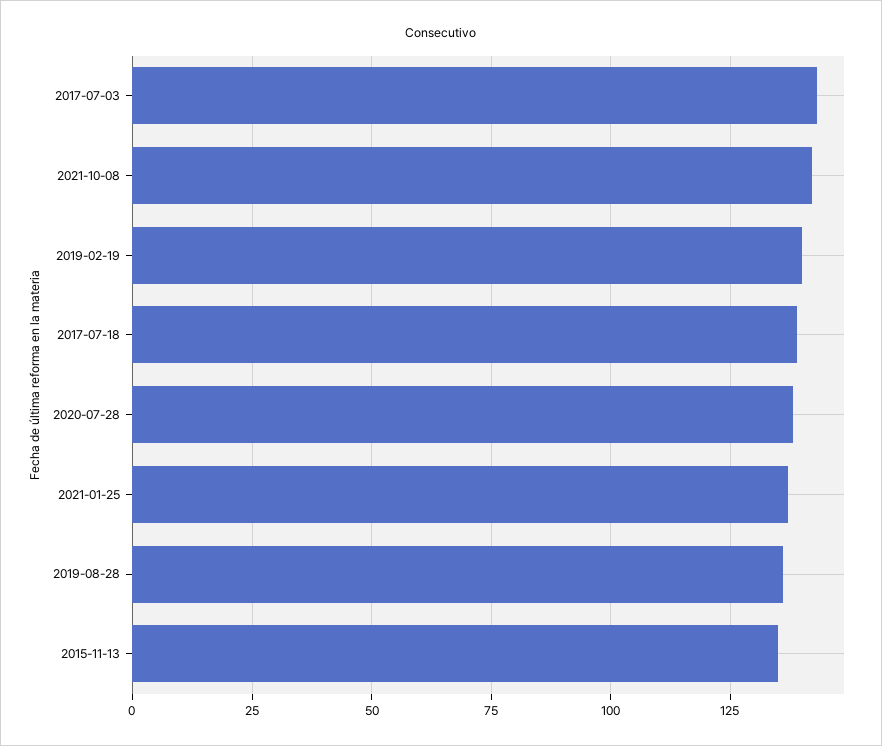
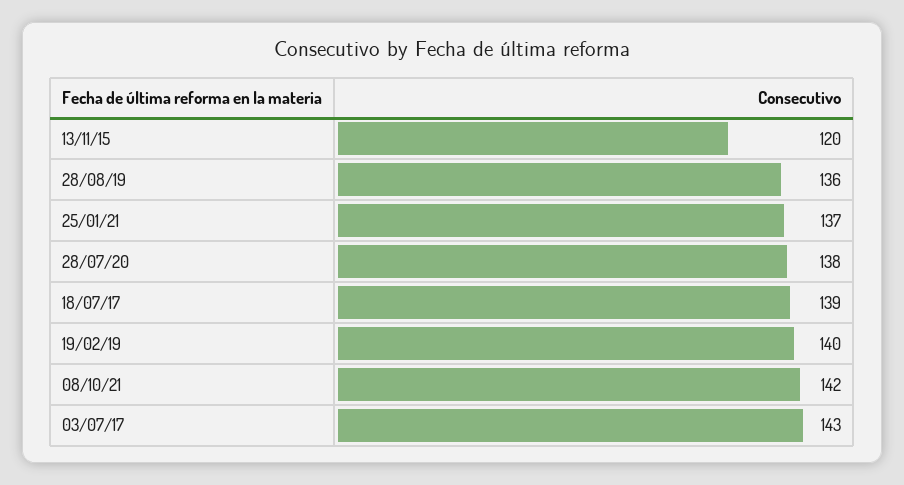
  {
    "2017-07-03": 143,
    "2021-10-08": 142,
    "2019-02-19": 140,
    "2017-07-18": 139,
    "2020-07-28": 138,
    "2021-01-25": 137,
    "2019-08-28": 136,
-   "2015-11-13": 135
+   "2015-11-13": 120
  }

